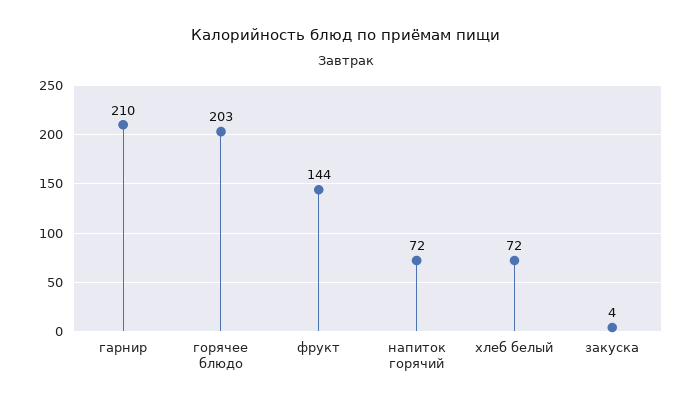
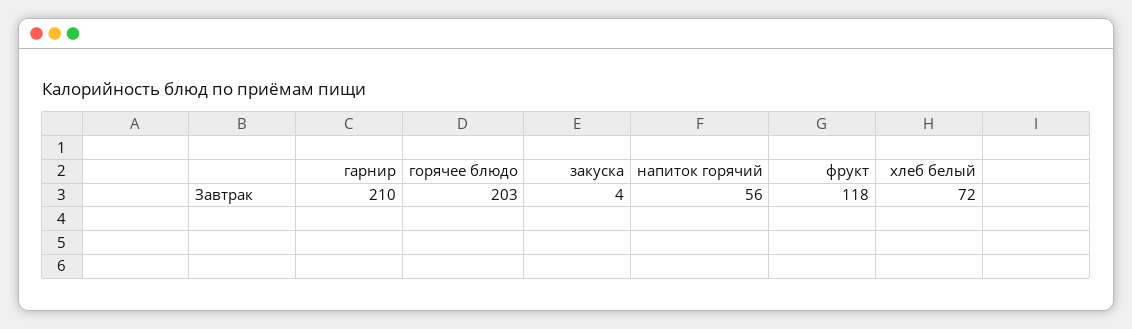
  {
    "гарнир": 210,
    "горячее блюдо": 203,
-   "фрукт": 144,
+   "фрукт": 118,
-   "напиток горячий": 72,
+   "напиток горячий": 56,
    "хлеб белый": 72,
    "закуска": 4
  }

